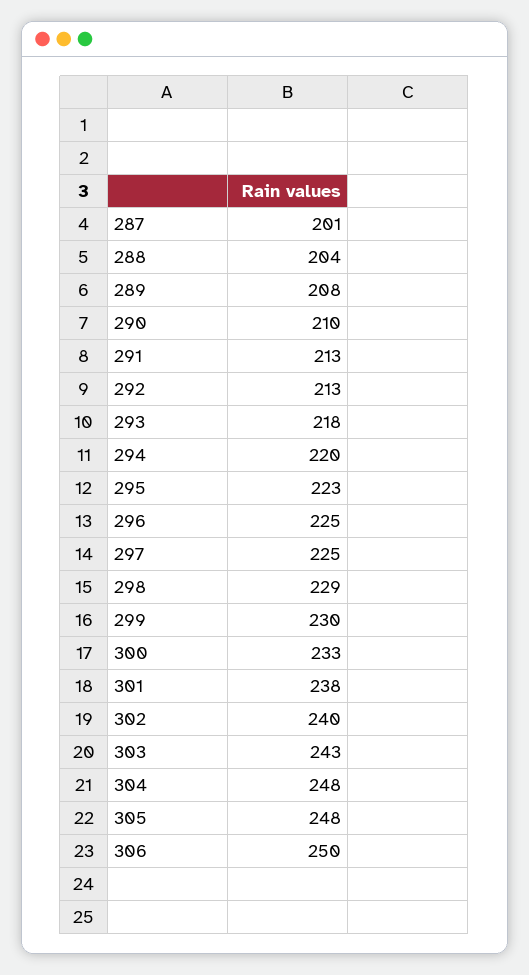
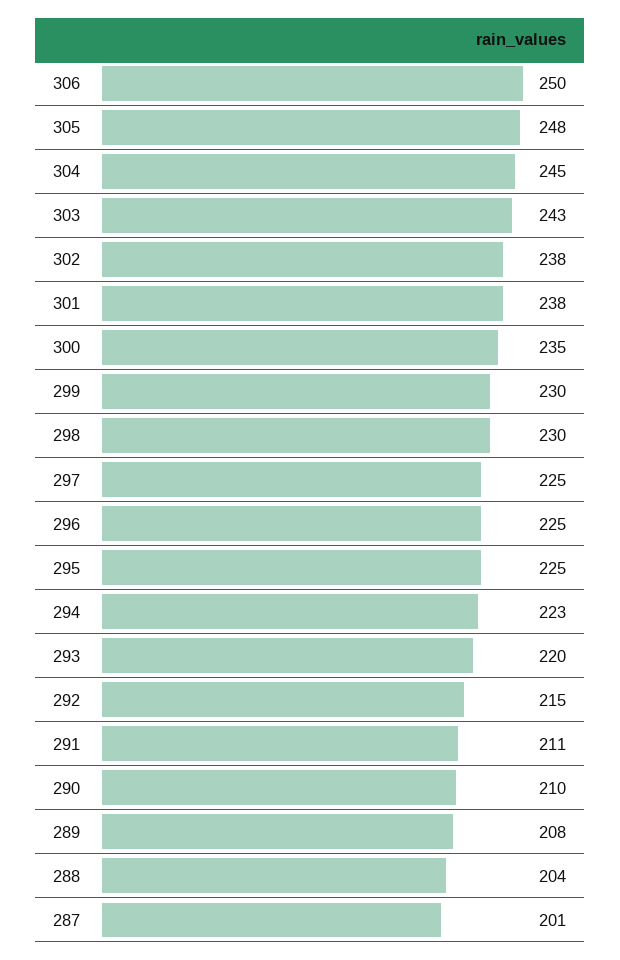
  {
    "287": 201,
    "288": 204,
    "289": 208,
    "290": 210,
-   "291": 213,
+   "291": 211,
-   "292": 213,
+   "292": 215,
-   "293": 218,
+   "293": 220,
-   "294": 220,
+   "294": 223,
-   "295": 223,
+   "295": 225,
    "296": 225,
    "297": 225,
-   "298": 229,
+   "298": 230,
    "299": 230,
-   "300": 233,
+   "300": 235,
    "301": 238,
-   "302": 240,
+   "302": 238,
    "303": 243,
-   "304": 248,
+   "304": 245,
    "305": 248,
    "306": 250
  }

